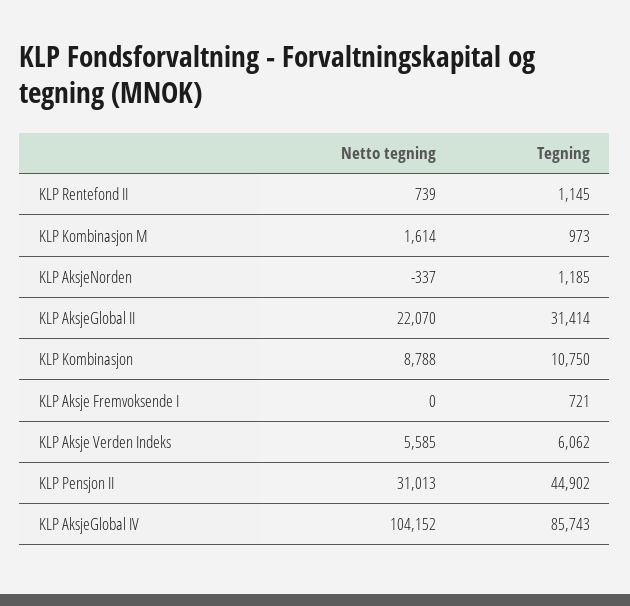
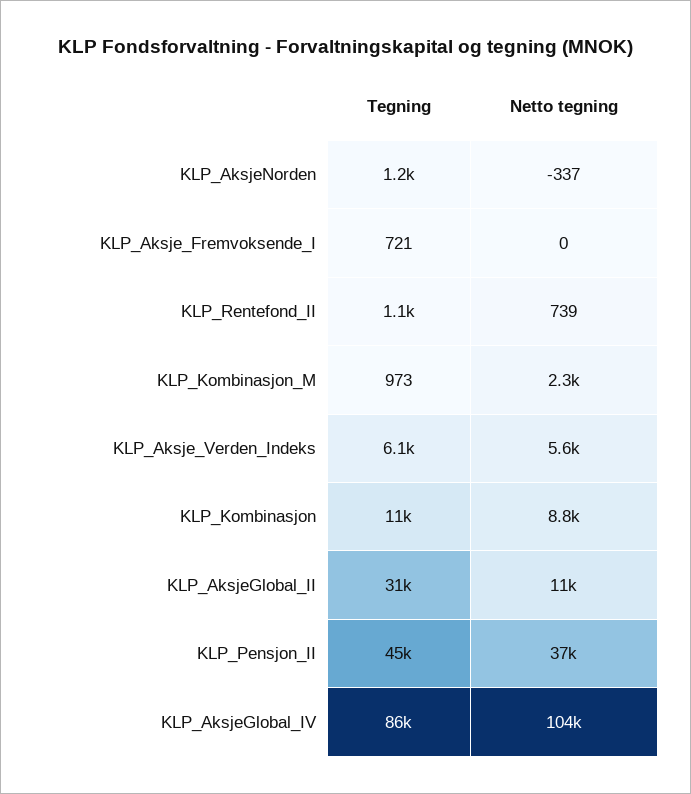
  {
    "Netto tegning": {
      "KLP Rentefond II": 739,
-     "KLP Kombinasjon M": 1614,
+     "KLP Kombinasjon M": 2300,
      "KLP AksjeNorden": -337,
-     "KLP AksjeGlobal II": 22070,
+     "KLP AksjeGlobal II": 11000,
      "KLP Kombinasjon": 8788,
      "KLP Aksje Fremvoksende I": 0,
      "KLP Aksje Verden Indeks": 5585,
-     "KLP Pensjon II": 31013,
+     "KLP Pensjon II": 37000,
      "KLP AksjeGlobal IV": 104152
    },
    "Tegning": {
      "KLP Rentefond II": 1145,
      "KLP Kombinasjon M": 973,
      "KLP AksjeNorden": 1185,
      "KLP AksjeGlobal II": 31414,
      "KLP Kombinasjon": 10750,
      "KLP Aksje Fremvoksende I": 721,
      "KLP Aksje Verden Indeks": 6062,
      "KLP Pensjon II": 44902,
      "KLP AksjeGlobal IV": 85743
    }
  }

